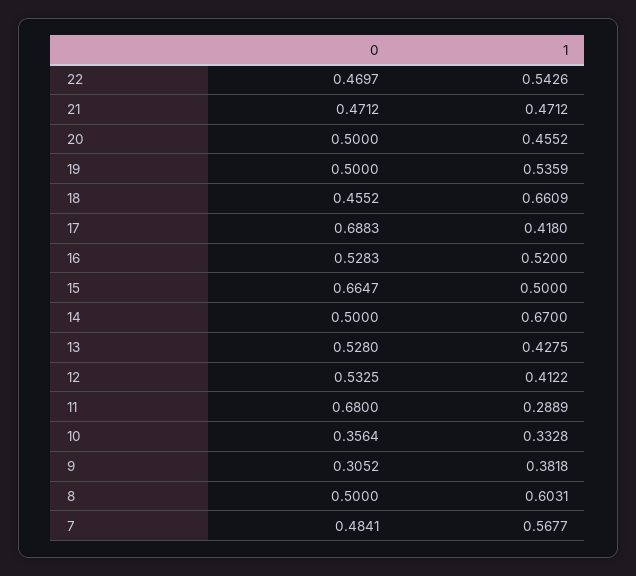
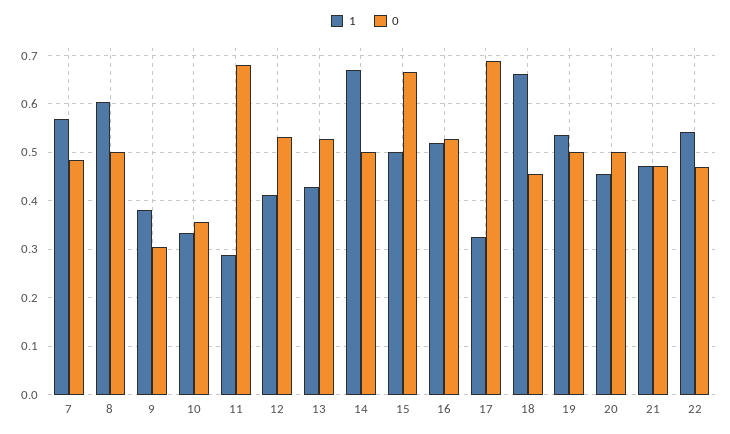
  {
    "0": {
      "22": 0.4697,
      "21": 0.4712,
      "20": 0.5,
      "19": 0.5,
      "18": 0.4552,
      "17": 0.6883,
      "16": 0.5283,
      "15": 0.6647,
      "14": 0.5,
      "13": 0.528,
      "12": 0.5325,
      "11": 0.68,
      "10": 0.3564,
      "9": 0.3052,
      "8": 0.5,
      "7": 0.4841
    },
    "1": {
      "22": 0.5426,
      "21": 0.4712,
      "20": 0.4552,
      "19": 0.5359,
      "18": 0.6609,
-     "17": 0.418,
+     "17": 0.32,
      "16": 0.52,
      "15": 0.5,
      "14": 0.67,
      "13": 0.4275,
      "12": 0.4122,
      "11": 0.2889,
      "10": 0.3328,
      "9": 0.3818,
      "8": 0.6031,
      "7": 0.5677
    }
  }

